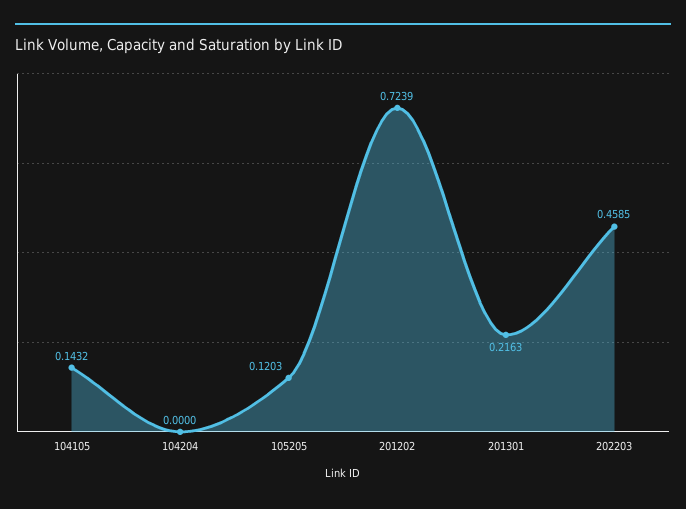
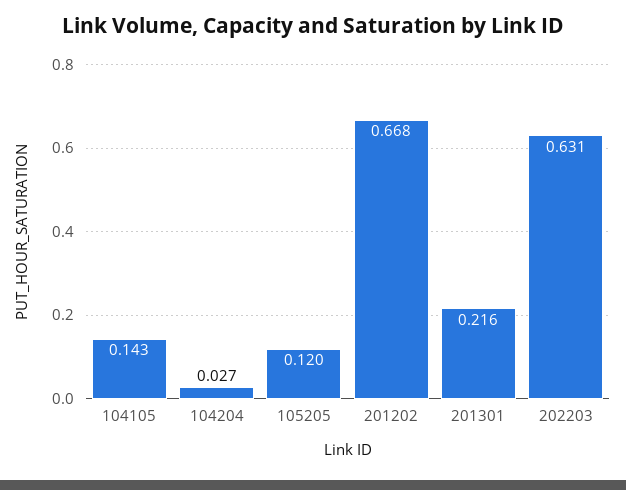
  {
    "104105": 0.1432,
-   "104204": 0,
+   "104204": 0.027,
    "105205": 0.1203,
-   "201202": 0.7239,
+   "201202": 0.668,
    "201301": 0.2163,
-   "202203": 0.4585
+   "202203": 0.631
  }

